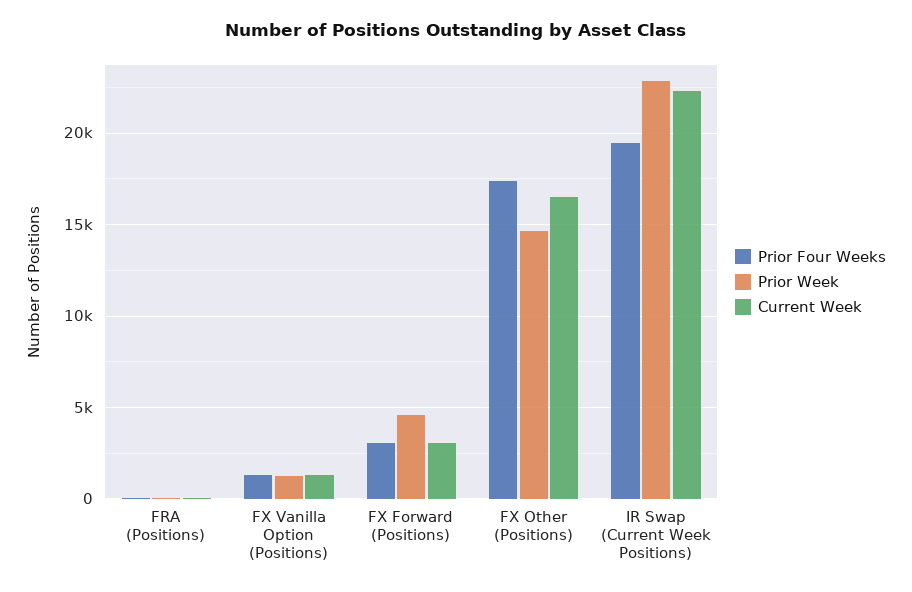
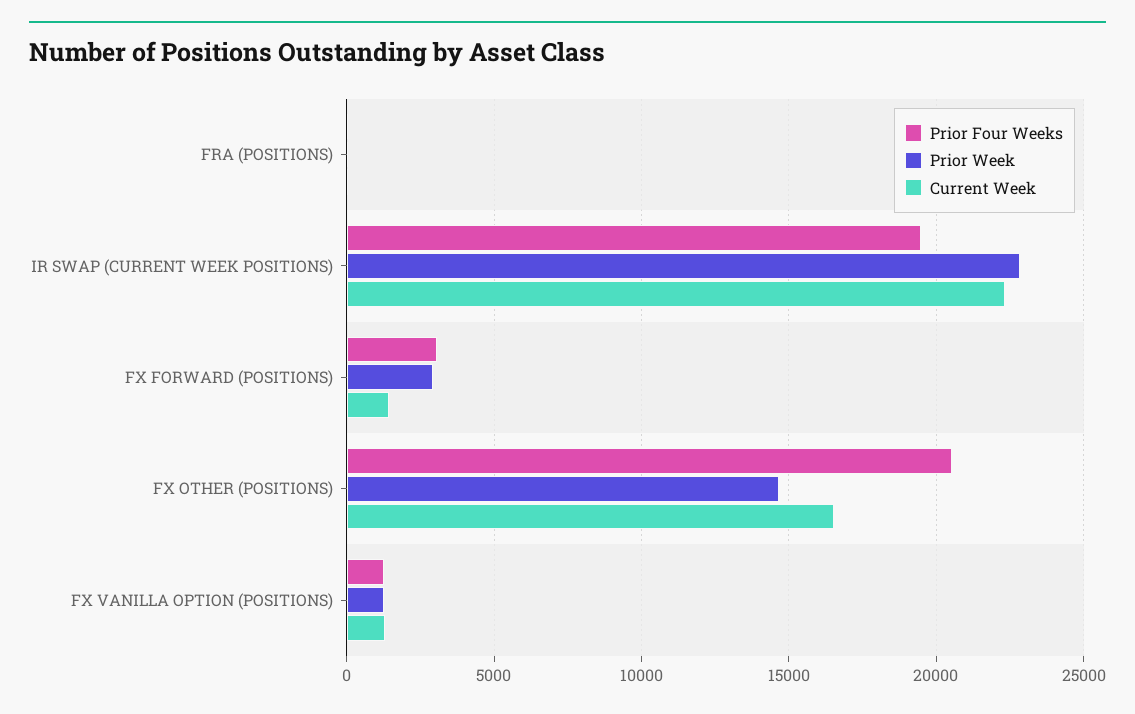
  {
    "Prior Four Weeks": {
      "FRA (Positions)": 0,
      "FX Vanilla Option (Positions)": 1500,
      "FX Forward (Positions)": 3000,
-     "FX Other (Positions)": 17500,
+     "FX Other (Positions)": 20500,
      "IR Swap (Current Week Positions)": 19500
    },
    "Prior Week": {
      "FRA (Positions)": 0,
      "FX Vanilla Option (Positions)": 1500,
-     "FX Forward (Positions)": 4500,
+     "FX Forward (Positions)": 3000,
      "FX Other (Positions)": 14500,
      "IR Swap (Current Week Positions)": 23000
    },
    "Current Week": {
      "FRA (Positions)": 0,
      "FX Vanilla Option (Positions)": 1500,
-     "FX Forward (Positions)": 3000,
+     "FX Forward (Positions)": 1500,
      "FX Other (Positions)": 16500,
      "IR Swap (Current Week Positions)": 22500
    }
  }

